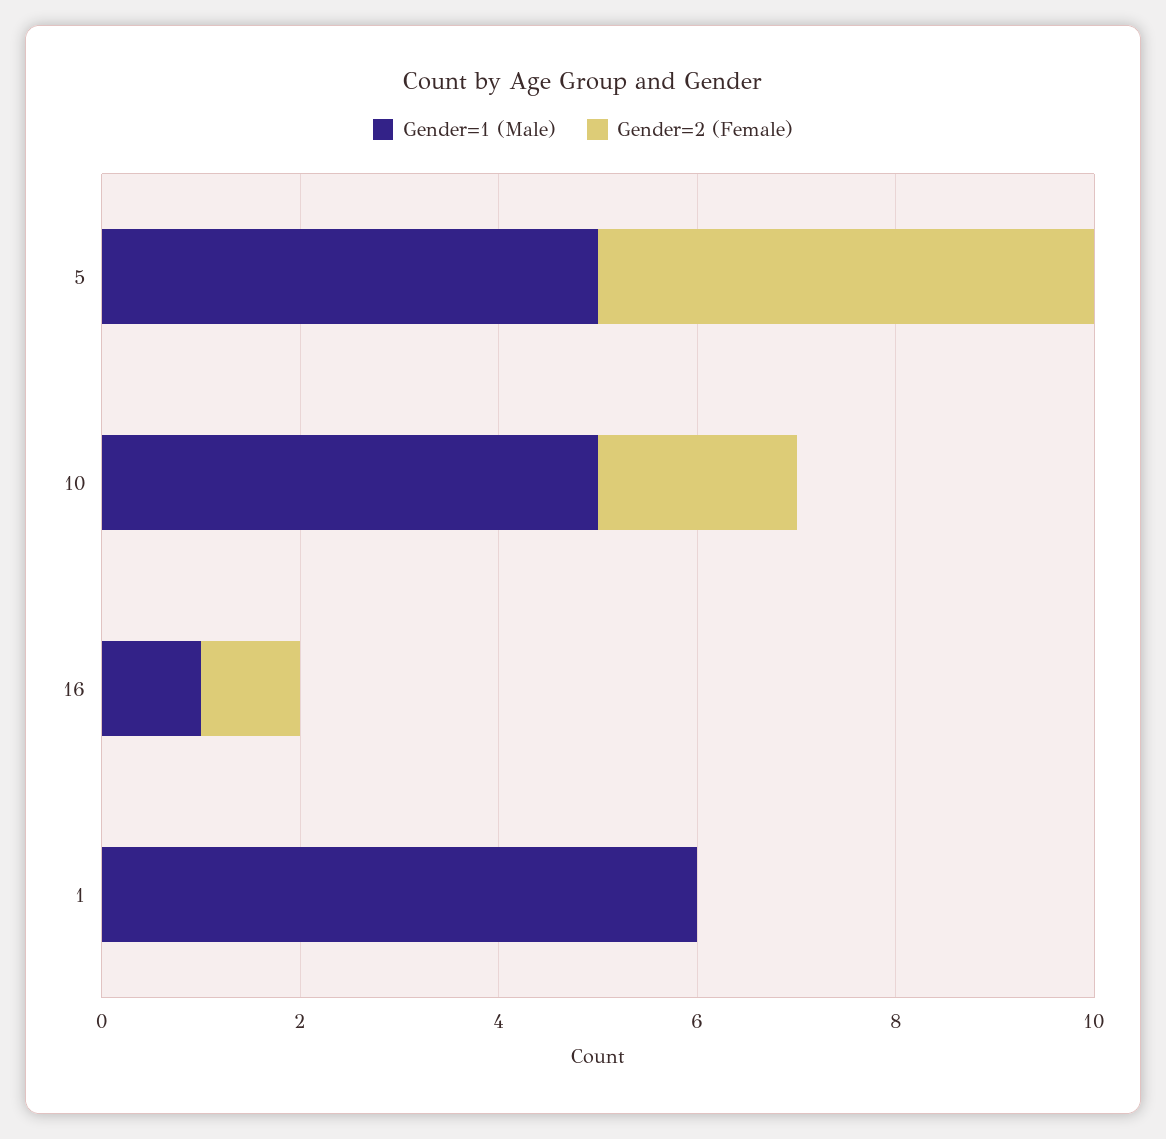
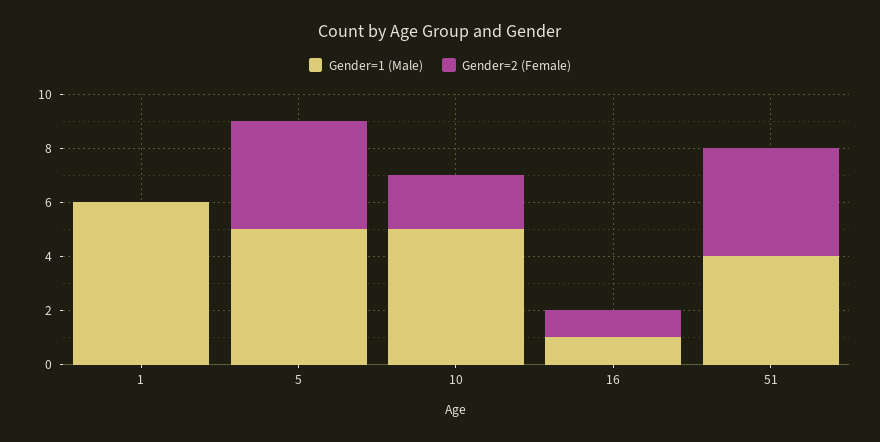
  {
    "Gender=1 (Male)": {
      "5": 5,
      "10": 5,
      "16": 1,
-     "1": 6
+     "1": 6,
+     "51": 4
    },
    "Gender=2 (Female)": {
-     "5": 5,
+     "5": 4,
      "10": 2,
      "16": 1,
-     "1": 0
+     "1": 0,
+     "51": 4
    }
  }

